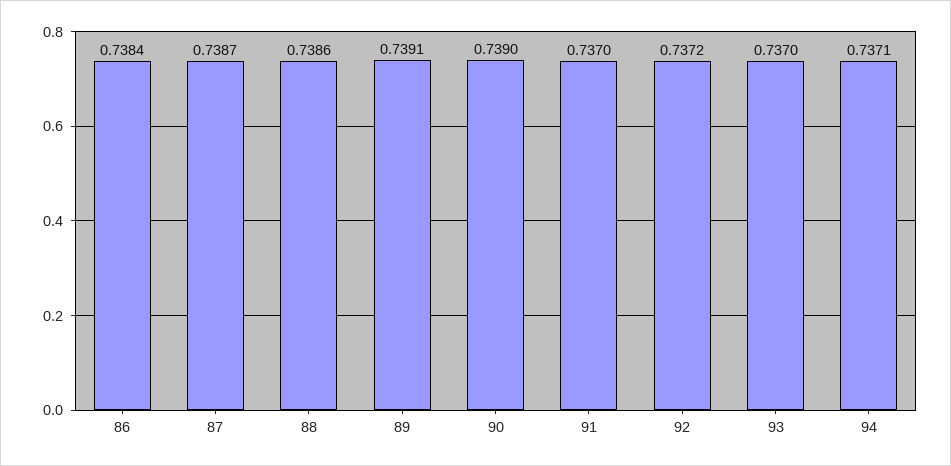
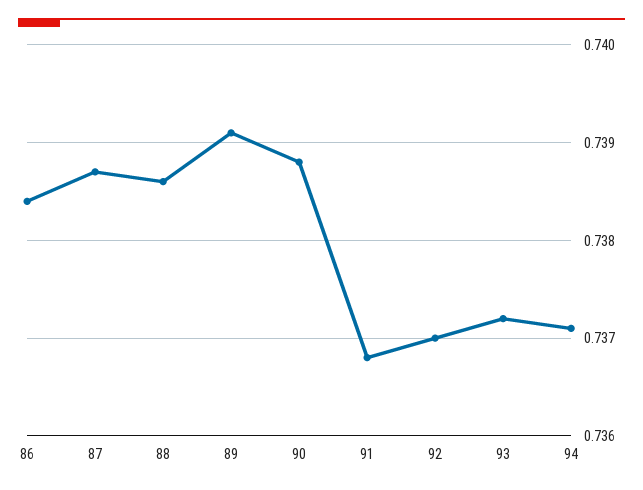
  {
    "86": 0.7384,
    "87": 0.7387,
    "88": 0.7386,
    "89": 0.7391,
-   "90": 0.739,
+   "90": 0.7388,
-   "91": 0.737,
+   "91": 0.7368,
-   "92": 0.7372,
+   "92": 0.737,
-   "93": 0.737,
+   "93": 0.7372,
    "94": 0.7371
  }

